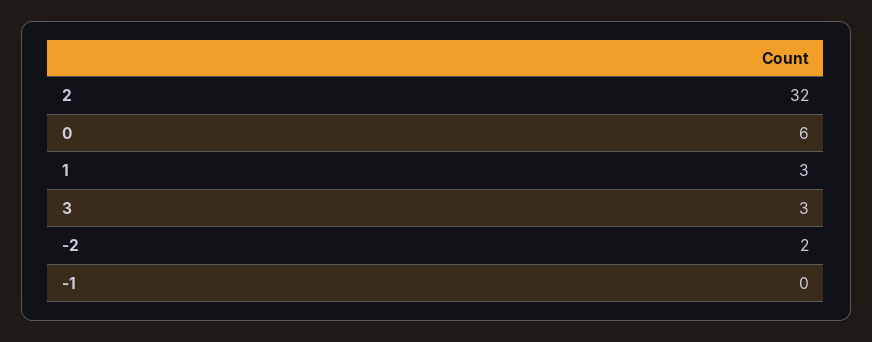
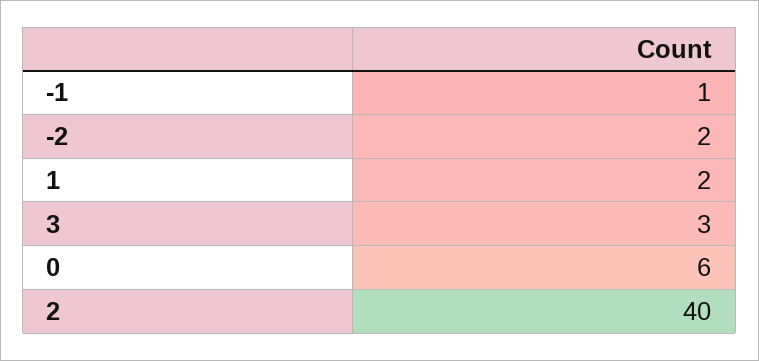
  {
-   "2": 32,
+   "2": 40,
    "0": 6,
-   "1": 3,
+   "1": 2,
    "3": 3,
    "-2": 2,
-   "-1": 0
+   "-1": 1
  }

